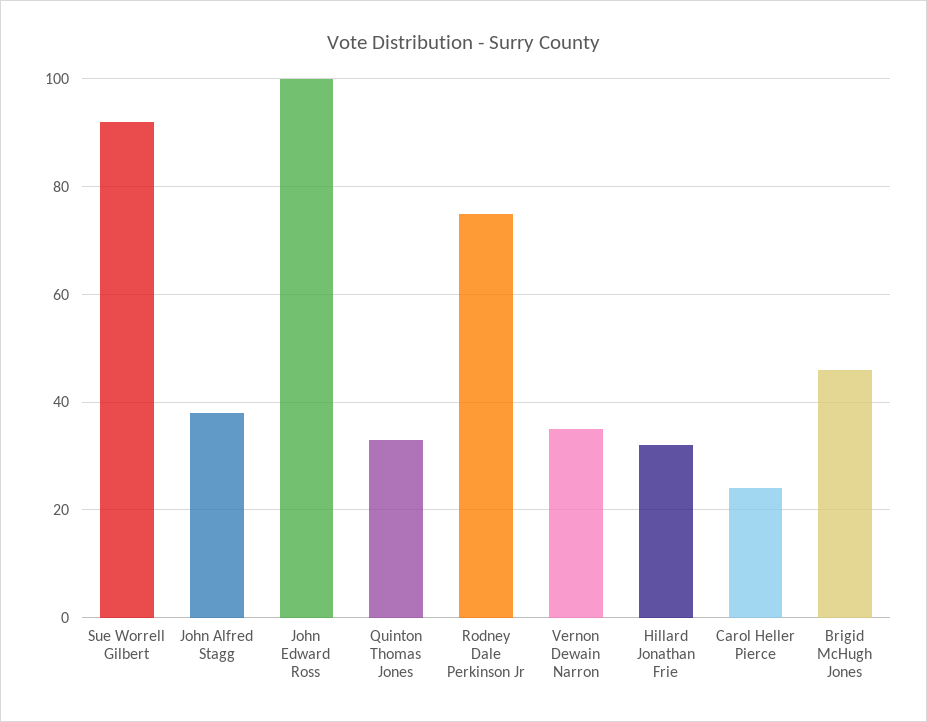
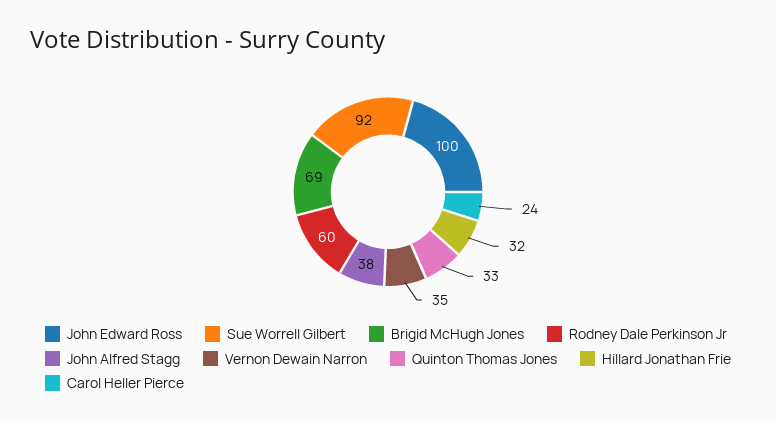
  {
    "Sue Worrell Gilbert": 92,
    "John Alfred Stagg": 38,
    "John Edward Ross": 100,
    "Quinton Thomas Jones": 33,
-   "Rodney Dale Perkinson Jr": 75,
+   "Rodney Dale Perkinson Jr": 60,
    "Vernon Dewain Narron": 35,
    "Hillard Jonathan Frie": 32,
    "Carol Heller Pierce": 24,
-   "Brigid McHugh Jones": 45
+   "Brigid McHugh Jones": 69
  }

